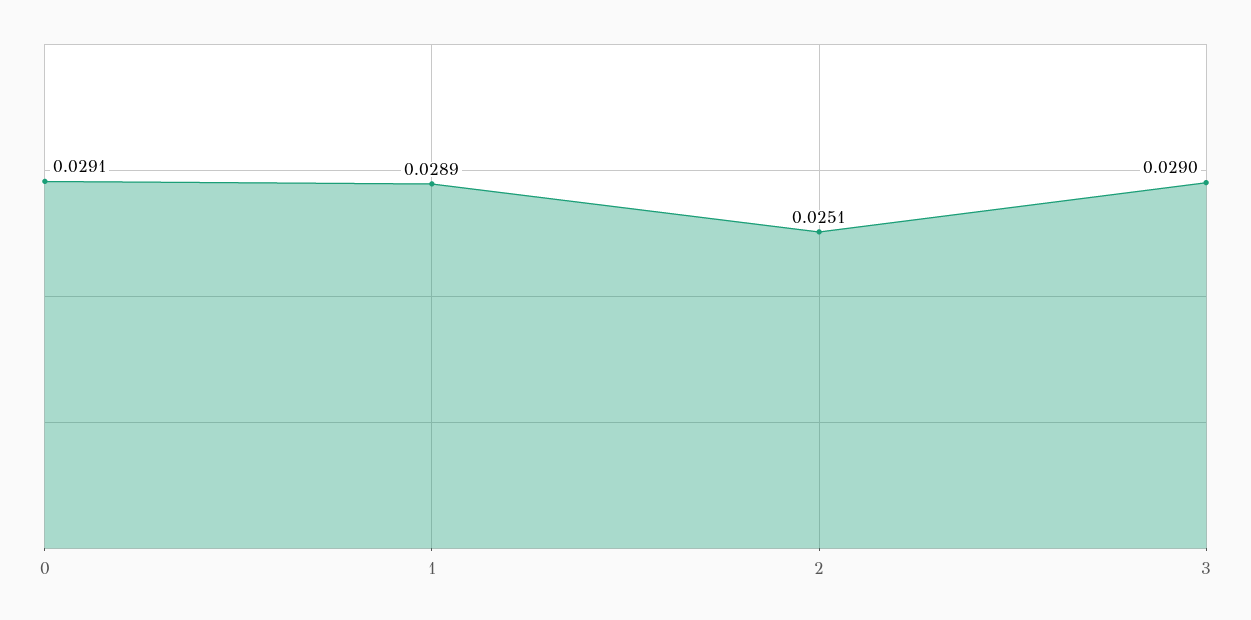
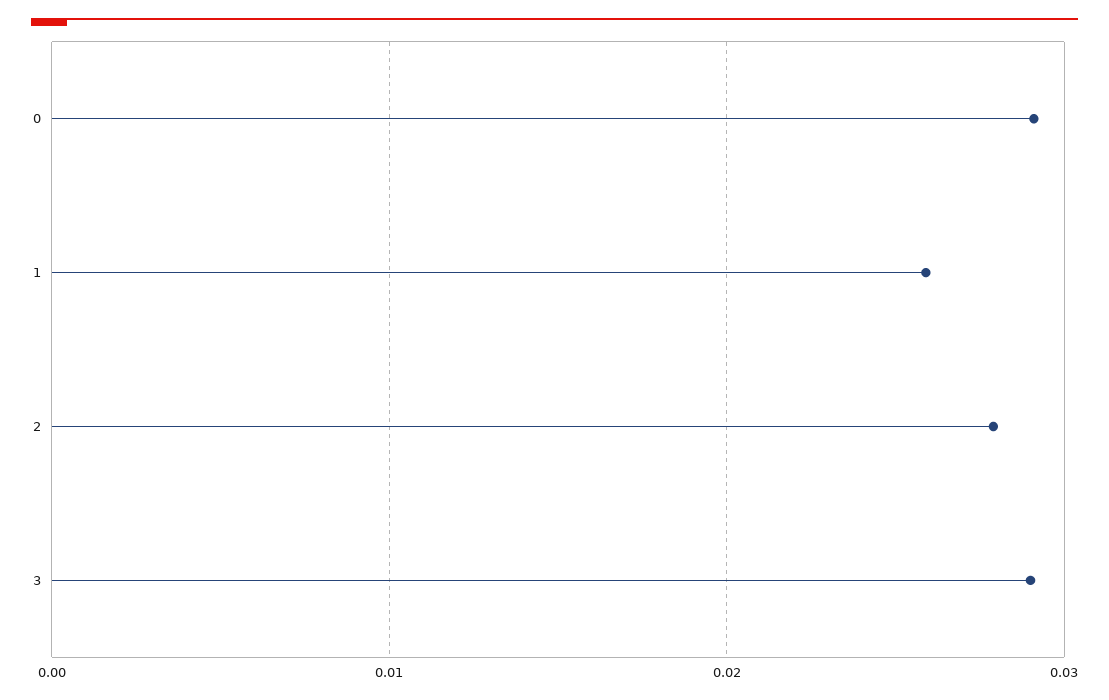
  {
    "0": 0.0291,
-   "1": 0.0289,
+   "1": 0.026,
-   "2": 0.0251,
+   "2": 0.028,
    "3": 0.029
  }

